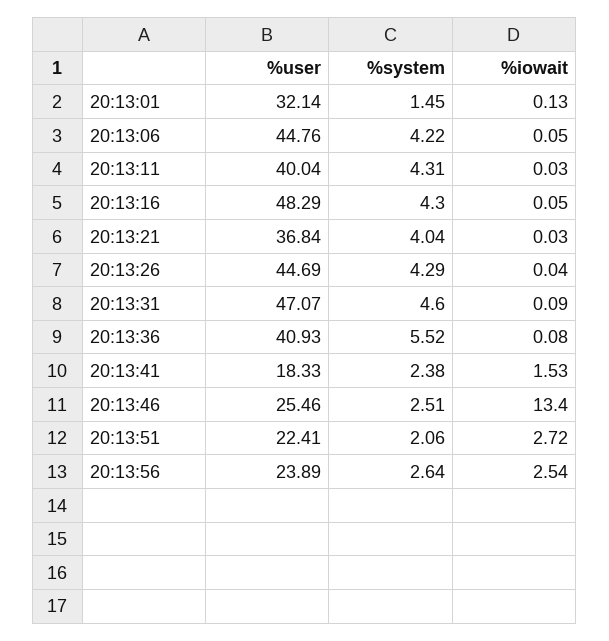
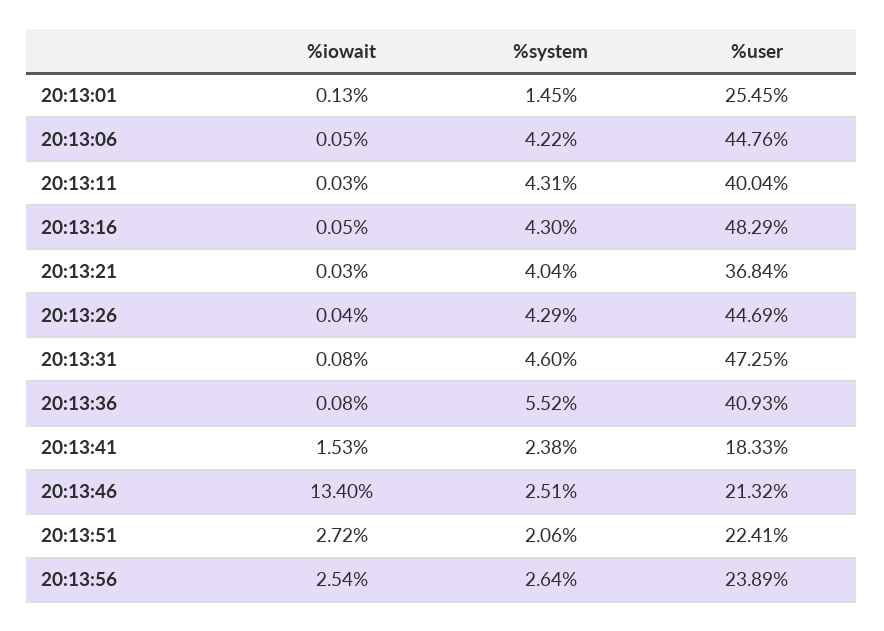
  {
    "%user": {
-     "20:13:01": 32.14,
+     "20:13:01": 25.45,
      "20:13:06": 44.76,
      "20:13:11": 40.04,
      "20:13:16": 48.29,
      "20:13:21": 36.84,
      "20:13:26": 44.69,
-     "20:13:31": 47.07,
+     "20:13:31": 47.25,
      "20:13:36": 40.93,
      "20:13:41": 18.33,
-     "20:13:46": 25.46,
+     "20:13:46": 21.32,
      "20:13:51": 22.41,
      "20:13:56": 23.89
    },
    "%system": {
      "20:13:01": 1.45,
      "20:13:06": 4.22,
      "20:13:11": 4.31,
      "20:13:16": 4.3,
      "20:13:21": 4.04,
      "20:13:26": 4.29,
      "20:13:31": 4.6,
      "20:13:36": 5.52,
      "20:13:41": 2.38,
      "20:13:46": 2.51,
      "20:13:51": 2.06,
      "20:13:56": 2.64
    },
    "%iowait": {
      "20:13:01": 0.13,
      "20:13:06": 0.05,
      "20:13:11": 0.03,
      "20:13:16": 0.05,
      "20:13:21": 0.03,
      "20:13:26": 0.04,
-     "20:13:31": 0.09,
+     "20:13:31": 0.08,
      "20:13:36": 0.08,
      "20:13:41": 1.53,
      "20:13:46": 13.4,
      "20:13:51": 2.72,
      "20:13:56": 2.54
    }
  }

